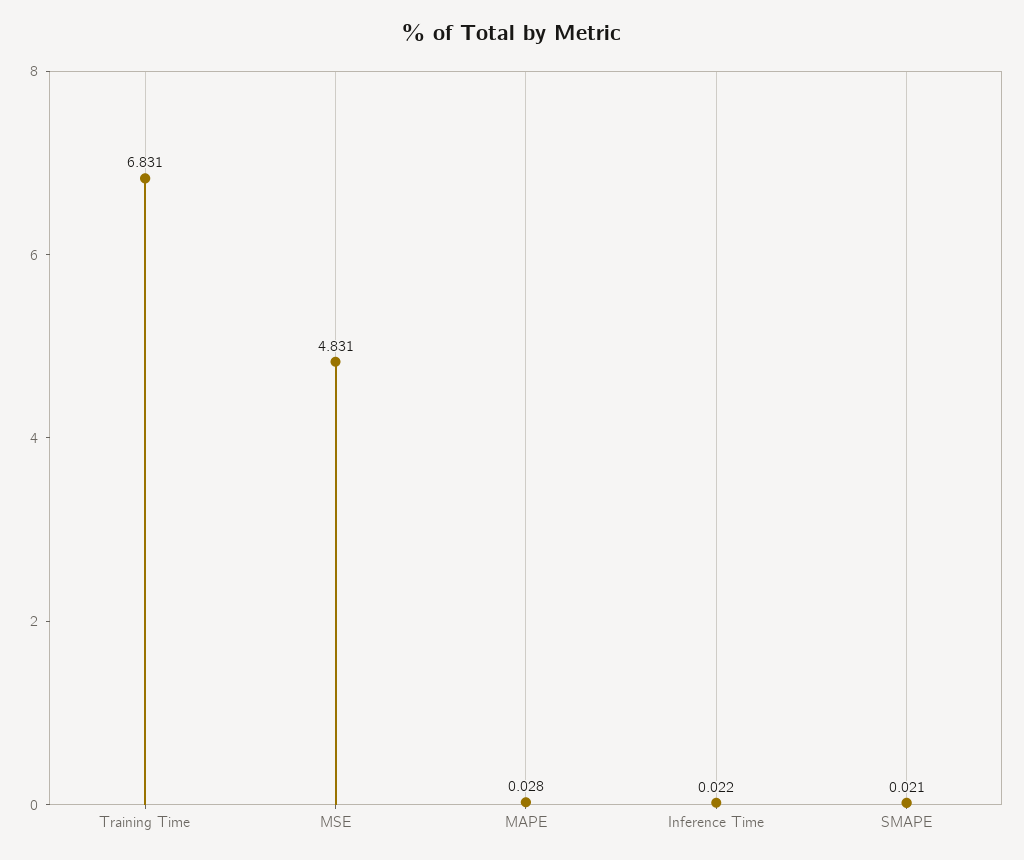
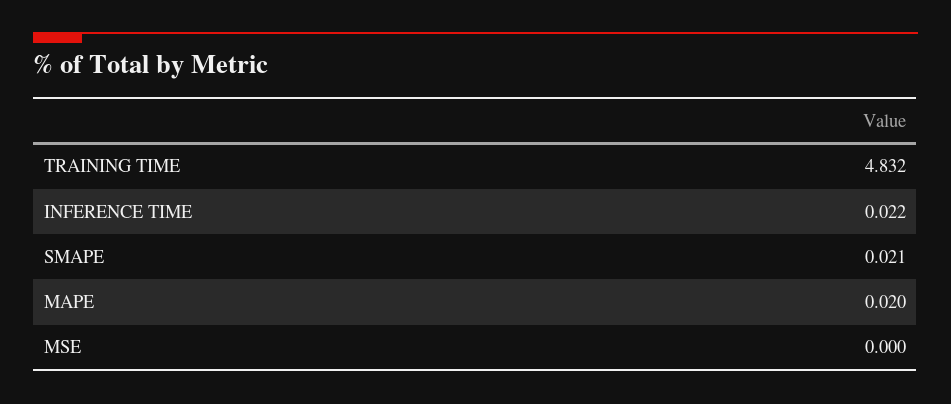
  {
-   "Training Time": 6.831,
+   "Training Time": 4.832,
-   "MSE": 4.831,
+   "MSE": 0,
-   "MAPE": 0.028,
+   "MAPE": 0.02,
    "Inference Time": 0.022,
    "SMAPE": 0.021
  }

